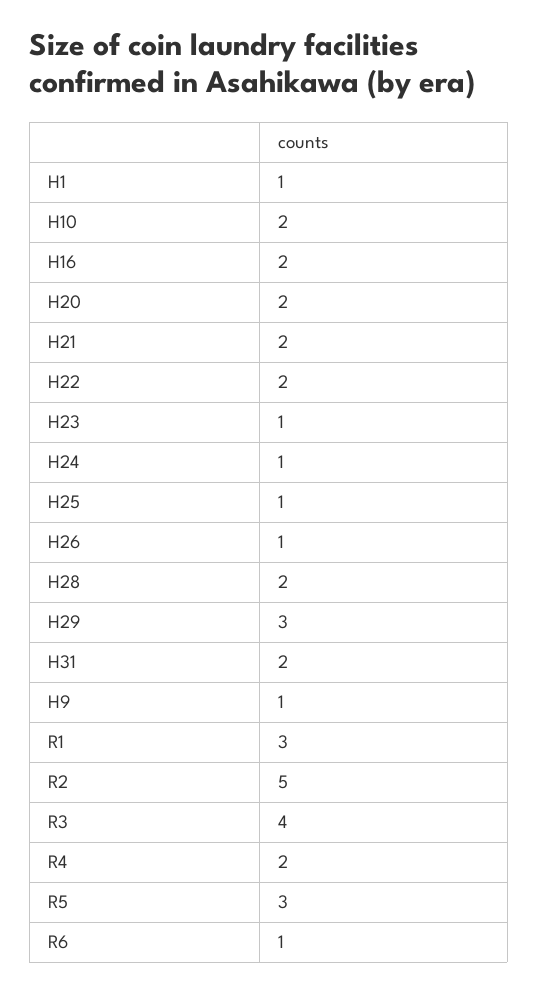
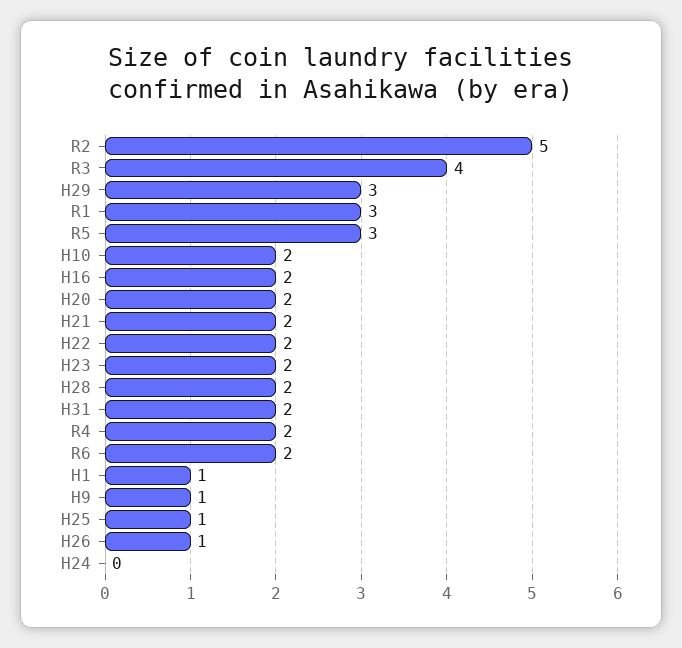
  {
    "H1": 1,
    "H10": 2,
    "H16": 2,
    "H20": 2,
    "H21": 2,
    "H22": 2,
-   "H23": 1,
+   "H23": 2,
-   "H24": 1,
+   "H24": 0,
    "H25": 1,
    "H26": 1,
    "H28": 2,
    "H29": 3,
    "H31": 2,
    "H9": 1,
    "R1": 3,
    "R2": 5,
    "R3": 4,
    "R4": 2,
    "R5": 3,
-   "R6": 1
+   "R6": 2
  }

